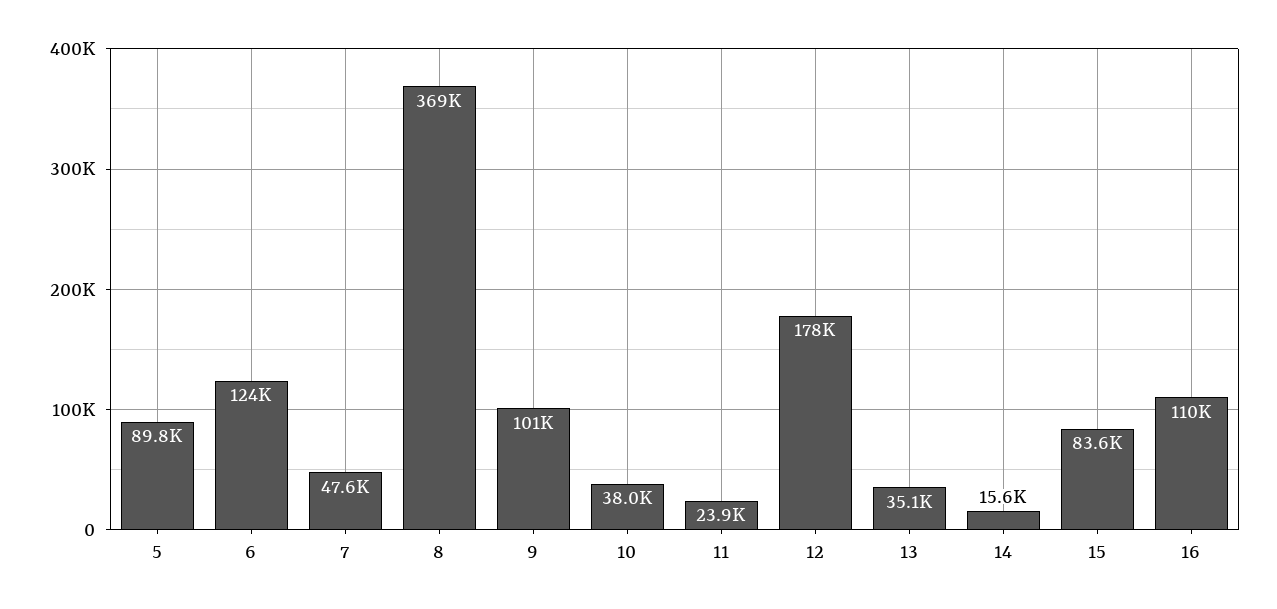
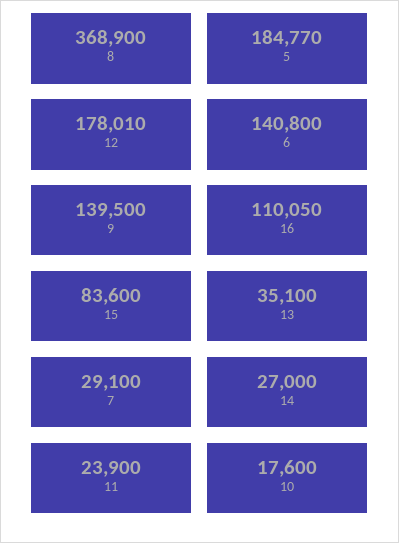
  {
-   "5": 89800,
+   "5": 184770,
-   "6": 124000,
+   "6": 140800,
-   "7": 47600,
+   "7": 29100,
    "8": 368900,
-   "9": 101000,
+   "9": 139500,
-   "10": 38000,
+   "10": 17600,
    "11": 23900,
    "12": 178010,
    "13": 35100,
-   "14": 15600,
+   "14": 27000,
    "15": 83600,
    "16": 110050
  }

